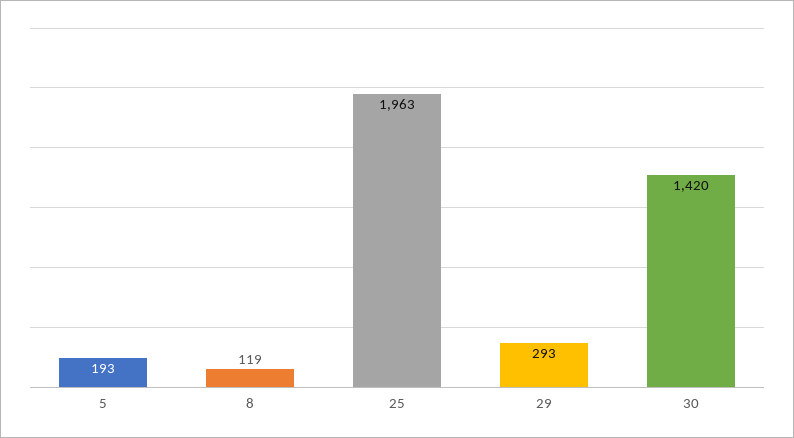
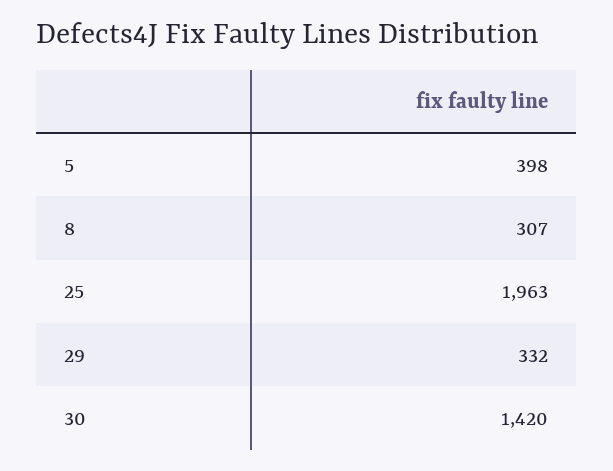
  {
-   "5": 193,
+   "5": 398,
-   "8": 119,
+   "8": 307,
    "25": 1963,
-   "29": 293,
+   "29": 332,
    "30": 1420
  }

